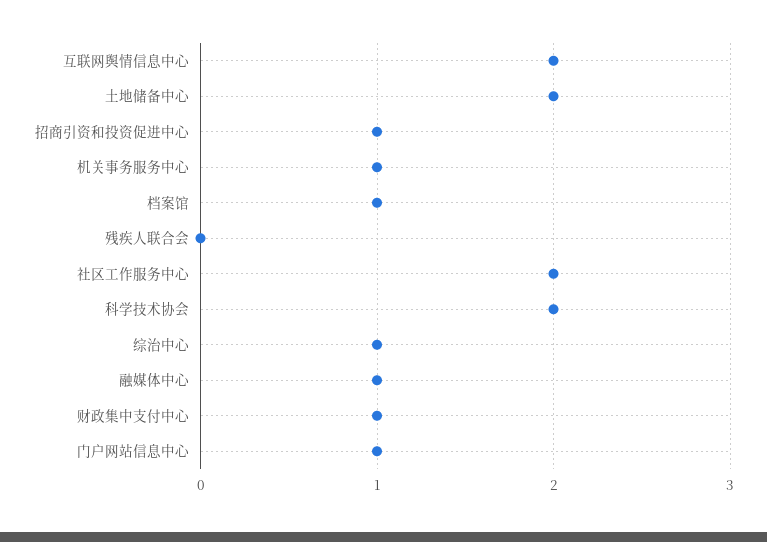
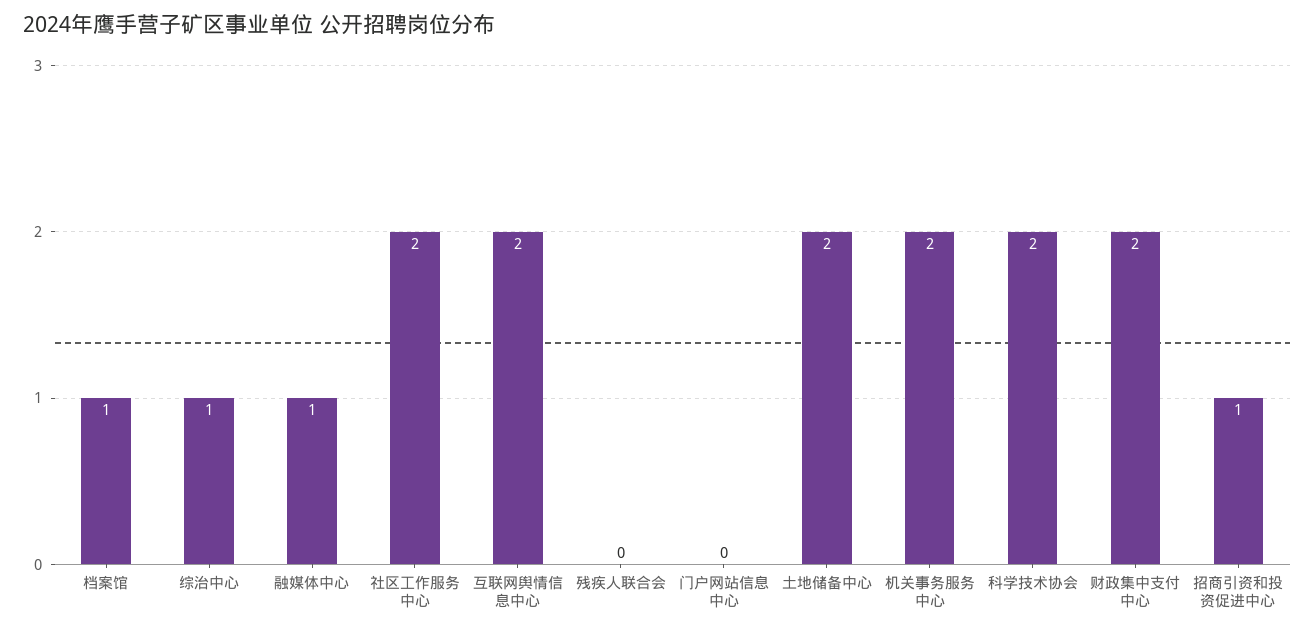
  {
    "互联网舆情信息中心": 2,
    "土地储备中心": 2,
    "招商引资和投资促进中心": 1,
-   "机关事务服务中心": 1,
+   "机关事务服务中心": 2,
    "档案馆": 1,
    "残疾人联合会": 0,
    "社区工作服务中心": 2,
    "科学技术协会": 2,
    "综治中心": 1,
    "融媒体中心": 1,
-   "财政集中支付中心": 1,
+   "财政集中支付中心": 2,
-   "门户网站信息中心": 1
+   "门户网站信息中心": 0
  }

